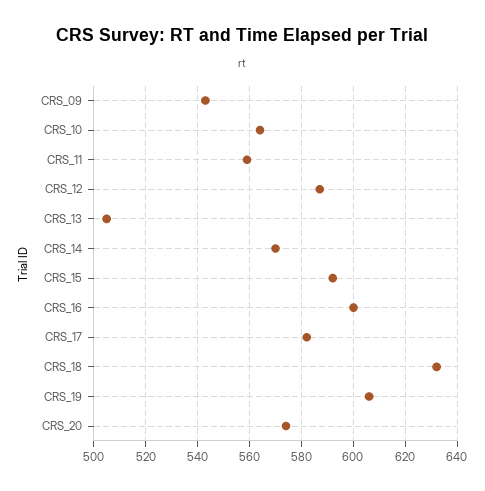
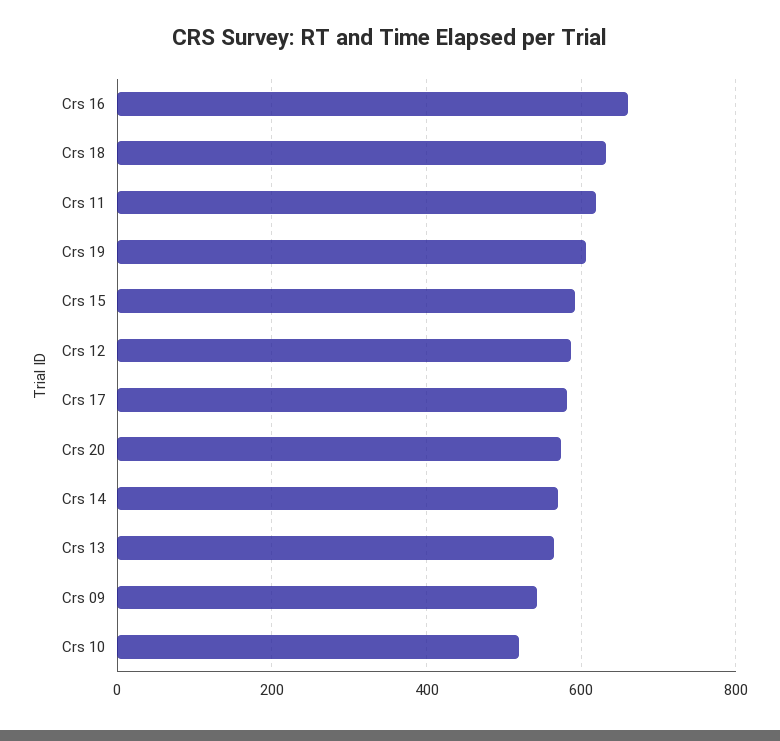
  {
    "CRS_09": 545,
-   "CRS_10": 565,
+   "CRS_10": 520,
-   "CRS_11": 560,
+   "CRS_11": 620,
    "CRS_12": 585,
-   "CRS_13": 505,
+   "CRS_13": 560,
    "CRS_14": 570,
    "CRS_15": 590,
-   "CRS_16": 600,
+   "CRS_16": 660,
    "CRS_17": 580,
    "CRS_18": 630,
    "CRS_19": 605,
    "CRS_20": 575
  }

